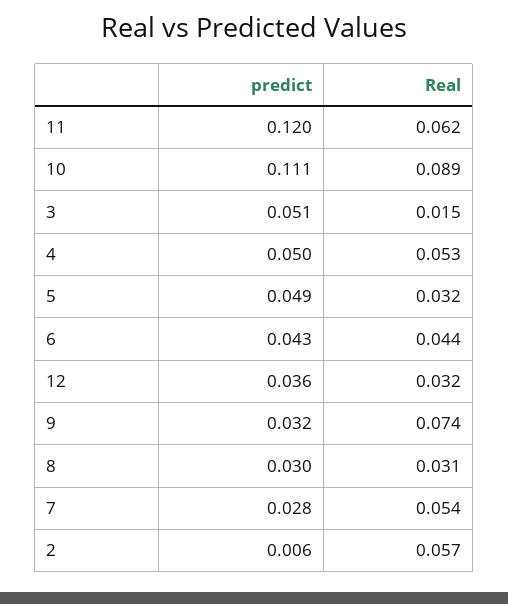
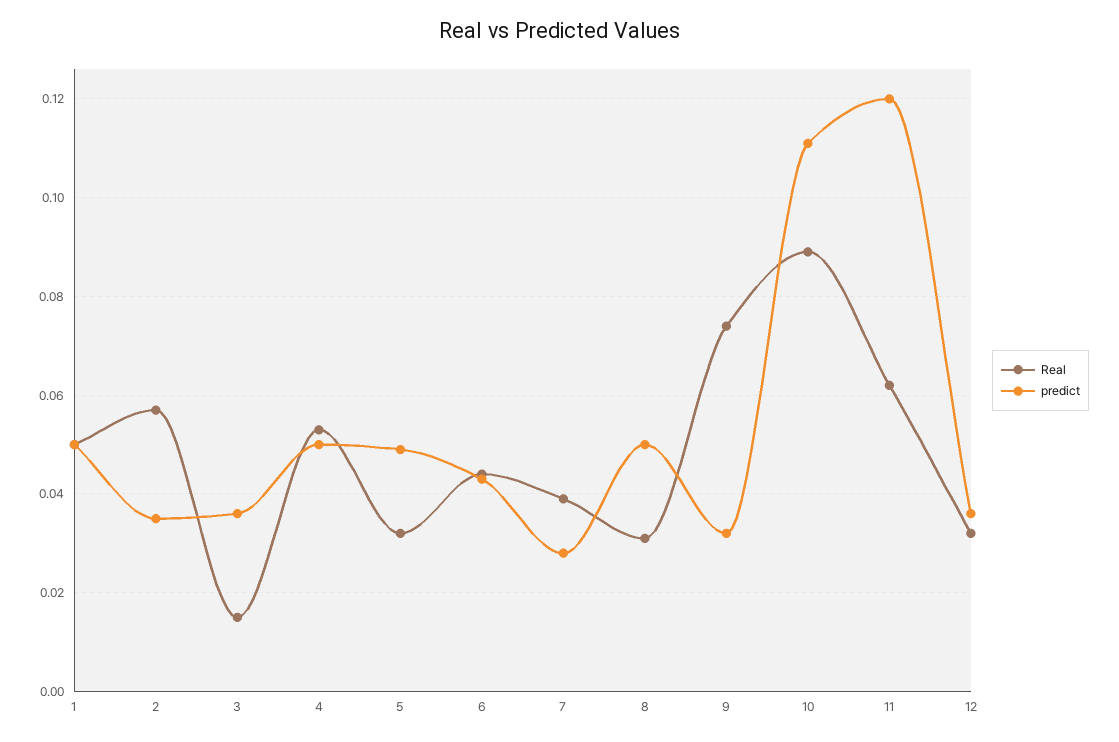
  {
    "predict": {
      "11": 0.12,
      "10": 0.111,
-     "3": 0.051,
+     "3": 0.035,
      "4": 0.05,
      "5": 0.049,
      "6": 0.043,
      "12": 0.036,
      "9": 0.032,
-     "8": 0.03,
+     "8": 0.05,
      "7": 0.028,
-     "2": 0.006
+     "2": 0.035,
+     "1": 0.05
    },
    "Real": {
      "11": 0.062,
      "10": 0.089,
      "3": 0.015,
      "4": 0.053,
      "5": 0.032,
      "6": 0.044,
      "12": 0.032,
      "9": 0.074,
      "8": 0.031,
-     "7": 0.054,
+     "7": 0.04,
-     "2": 0.057
+     "2": 0.057,
+     "1": 0.05
    }
  }

